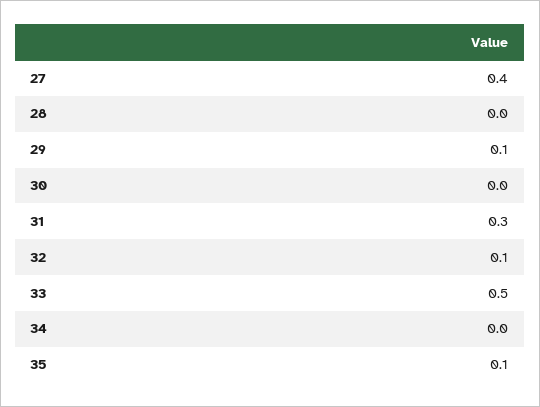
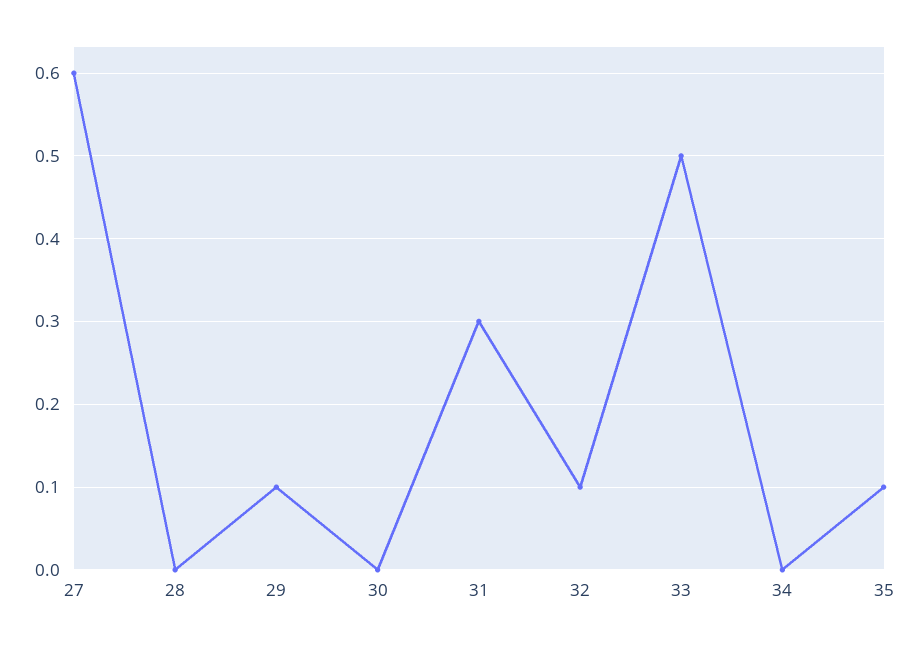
  {
-   "27": 0.4,
+   "27": 0.6,
    "28": 0,
    "29": 0.1,
    "30": 0,
    "31": 0.3,
    "32": 0.1,
    "33": 0.5,
    "34": 0,
    "35": 0.1
  }

